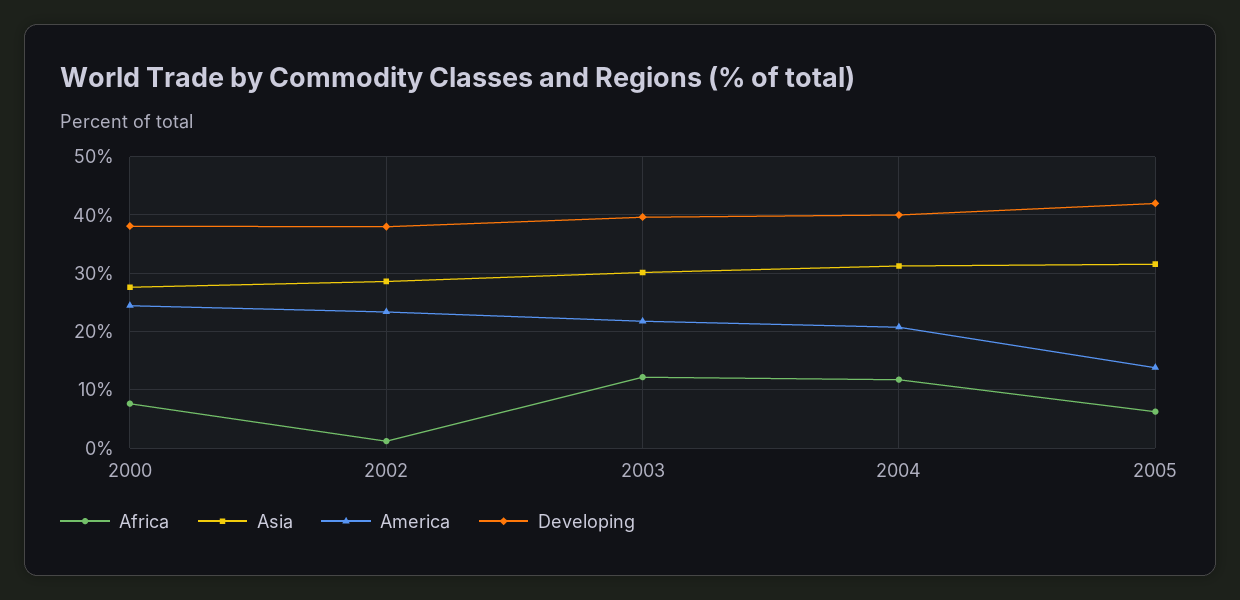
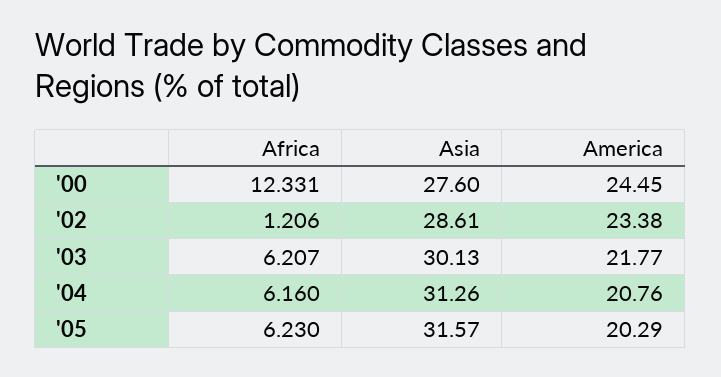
  {
    "Africa": {
-     "2000": 8,
+     "2000": 12.331,
      "2002": 1.206,
-     "2003": 12,
+     "2003": 6.207,
-     "2004": 12,
+     "2004": 6.16,
      "2005": 6.23
    },
    "Asia": {
      "2000": 27.6,
      "2002": 28.61,
      "2003": 30.13,
      "2004": 31.26,
      "2005": 31.57
    },
    "America": {
      "2000": 24.45,
      "2002": 23.38,
      "2003": 21.77,
      "2004": 20.76,
-     "2005": 14
+     "2005": 20.29
-   },
+   }
-   "Developing": {
-     "2000": 38,
-     "2002": 38,
-     "2003": 40,
-     "2004": 40,
-     "2005": 42
-   }
  }

